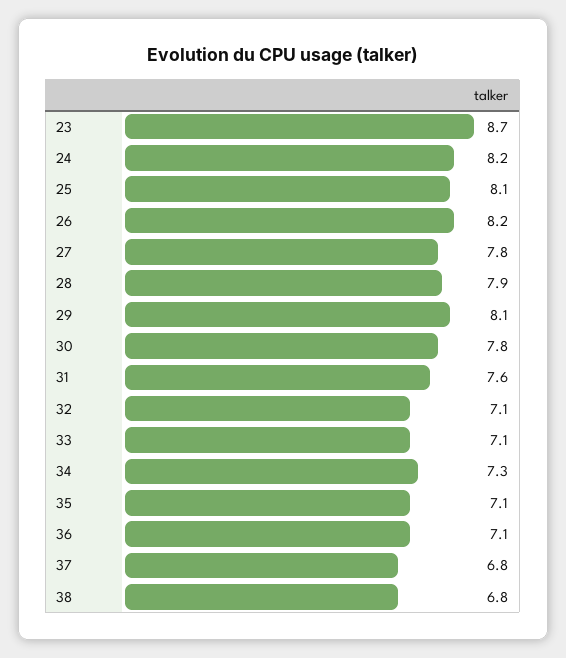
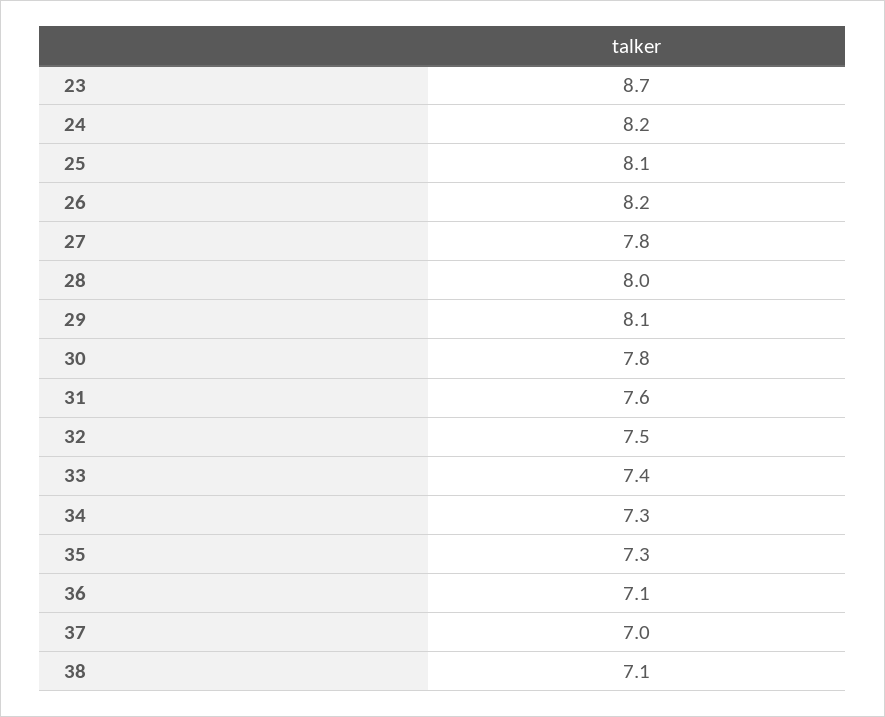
  {
    "23": 8.7,
    "24": 8.2,
    "25": 8.1,
    "26": 8.2,
    "27": 7.8,
-   "28": 7.9,
+   "28": 8,
    "29": 8.1,
    "30": 7.8,
    "31": 7.6,
-   "32": 7.1,
+   "32": 7.5,
-   "33": 7.1,
+   "33": 7.4,
    "34": 7.3,
-   "35": 7.1,
+   "35": 7.3,
    "36": 7.1,
-   "37": 6.8,
+   "37": 7,
-   "38": 6.8
+   "38": 7.1
  }

